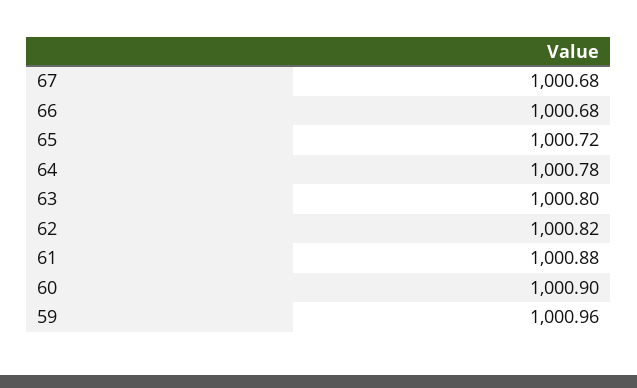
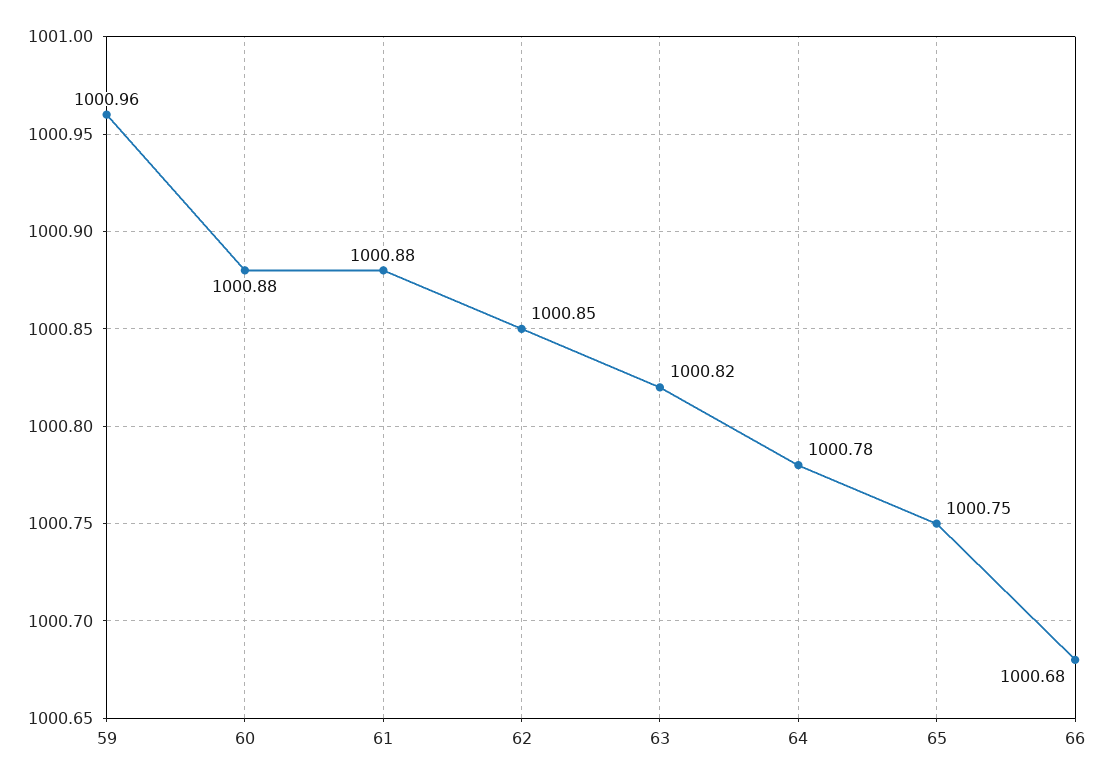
  {
-   "67": 1000.68,
    "66": 1000.68,
-   "65": 1000.72,
+   "65": 1000.75,
    "64": 1000.78,
-   "63": 1000.8,
+   "63": 1000.82,
-   "62": 1000.82,
+   "62": 1000.85,
    "61": 1000.88,
-   "60": 1000.9,
+   "60": 1000.88,
    "59": 1000.96
  }

